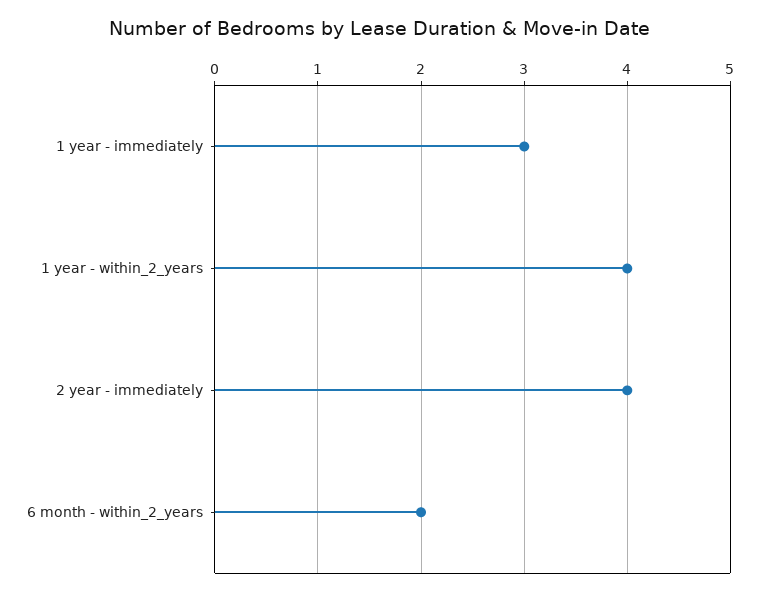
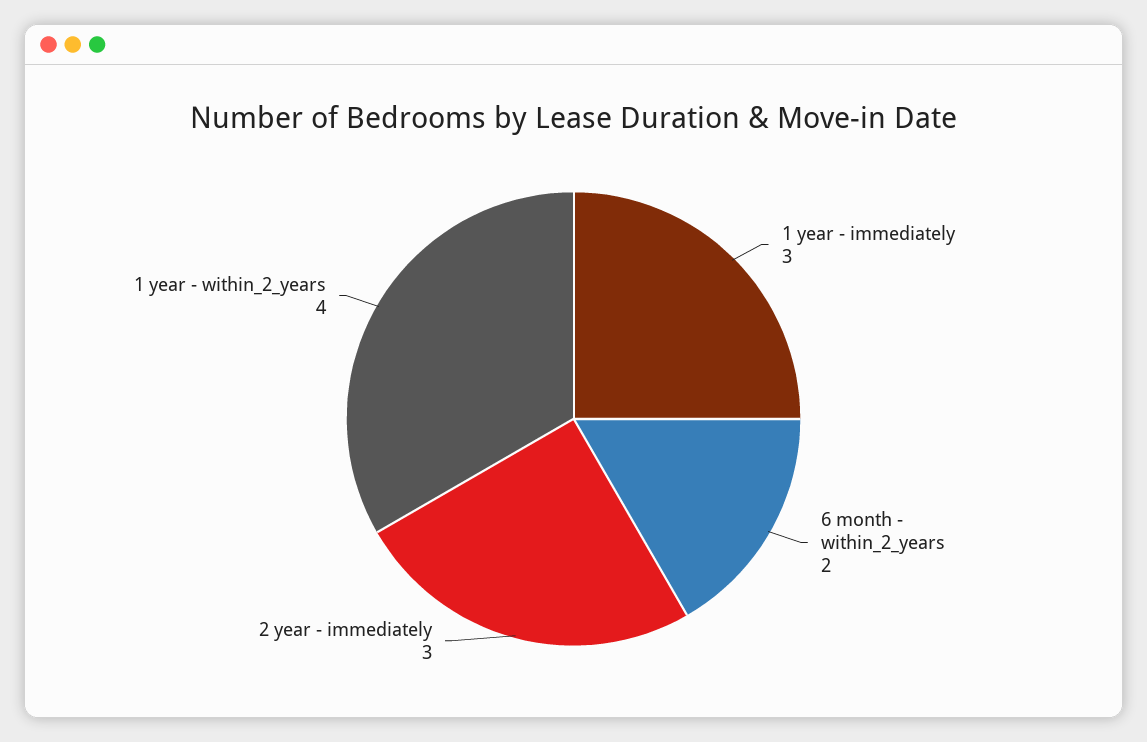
  {
    "1 year - immediately": 3,
    "1 year - within_2_years": 4,
-   "2 year - immediately": 4,
+   "2 year - immediately": 3,
    "6 month - within_2_years": 2
  }

